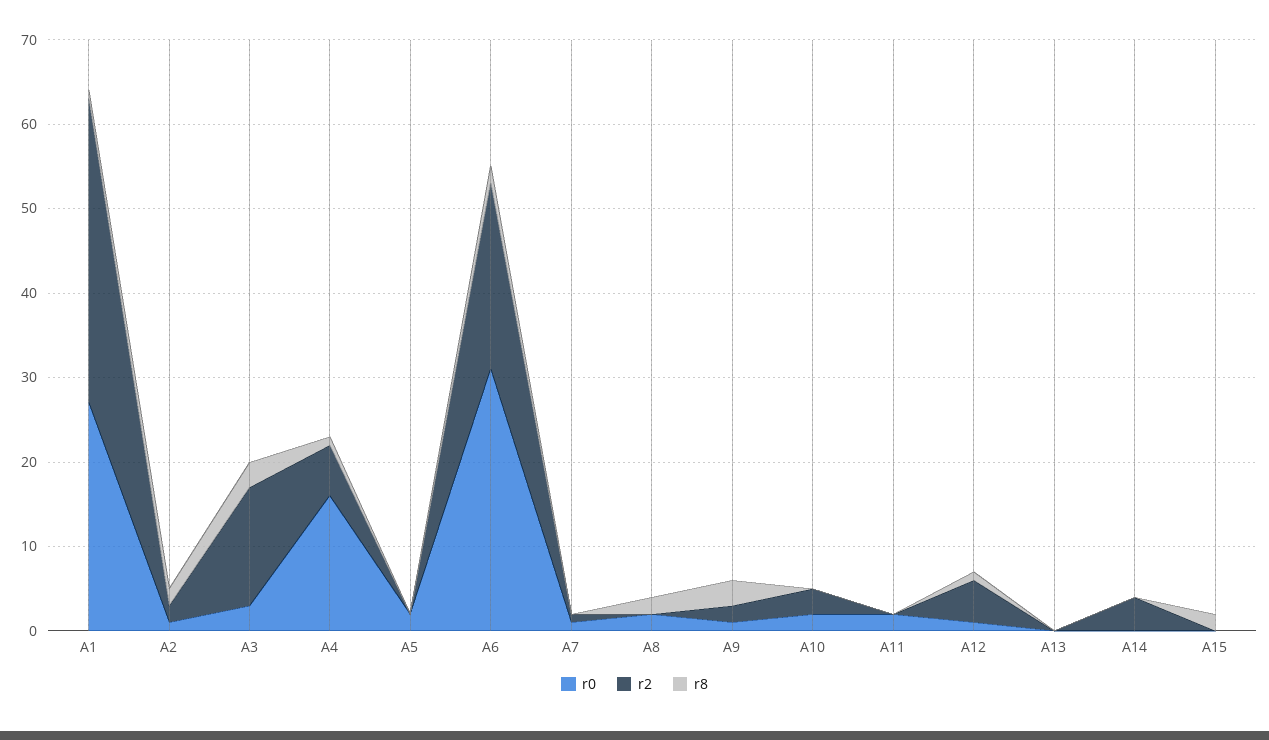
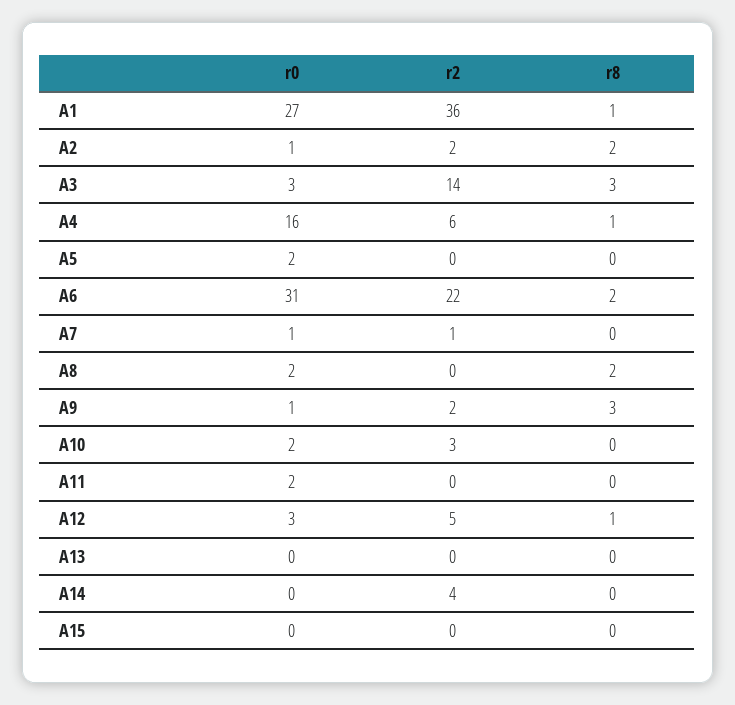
  {
    "r0": {
      "A1": 27,
      "A2": 1,
      "A3": 3,
      "A4": 16,
      "A5": 2,
      "A6": 31,
      "A7": 1,
      "A8": 2,
      "A9": 1,
      "A10": 2,
      "A11": 2,
-     "A12": 1,
+     "A12": 3,
      "A13": 0,
      "A14": 0,
      "A15": 0
    },
    "r2": {
      "A1": 36,
      "A2": 2,
      "A3": 14,
      "A4": 6,
      "A5": 0,
      "A6": 22,
      "A7": 1,
      "A8": 0,
      "A9": 2,
      "A10": 3,
      "A11": 0,
      "A12": 5,
      "A13": 0,
      "A14": 4,
      "A15": 0
    },
    "r8": {
      "A1": 1,
      "A2": 2,
      "A3": 3,
      "A4": 1,
      "A5": 0,
      "A6": 2,
      "A7": 0,
      "A8": 2,
      "A9": 3,
      "A10": 0,
      "A11": 0,
      "A12": 1,
      "A13": 0,
      "A14": 0,
-     "A15": 2
+     "A15": 0
    }
  }

